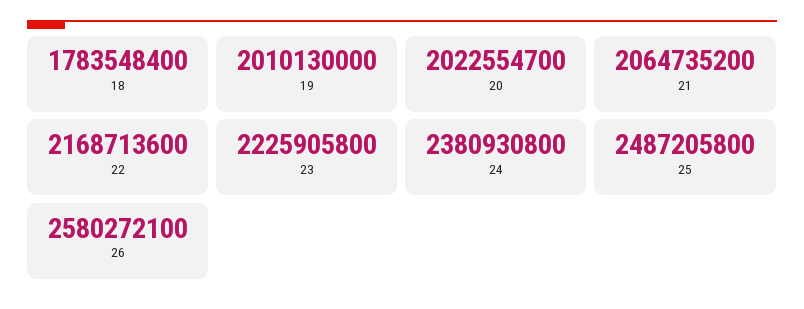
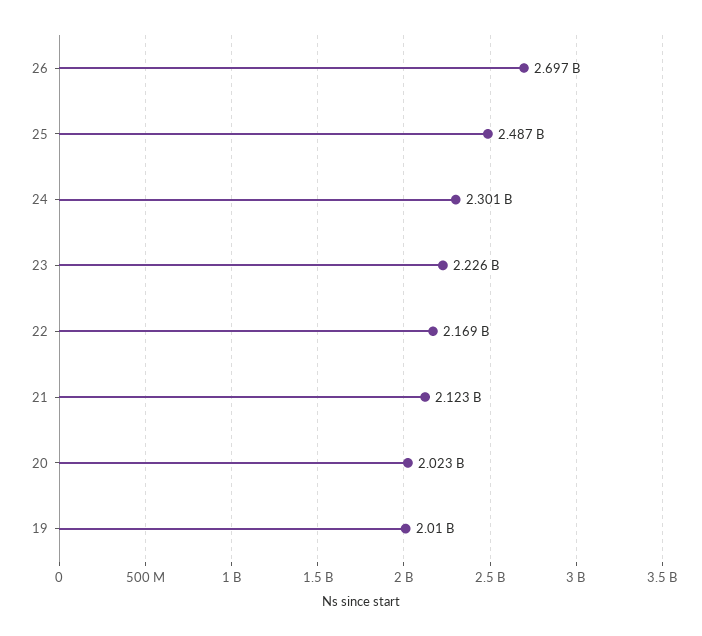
  {
-   "18": 1783548400,
    "19": 2010130000,
    "20": 2022554700,
-   "21": 2064735200,
+   "21": 2123000000,
    "22": 2168713600,
    "23": 2225905800,
-   "24": 2380930800,
+   "24": 2301000000,
    "25": 2487205800,
-   "26": 2580272100
+   "26": 2697000000
  }

